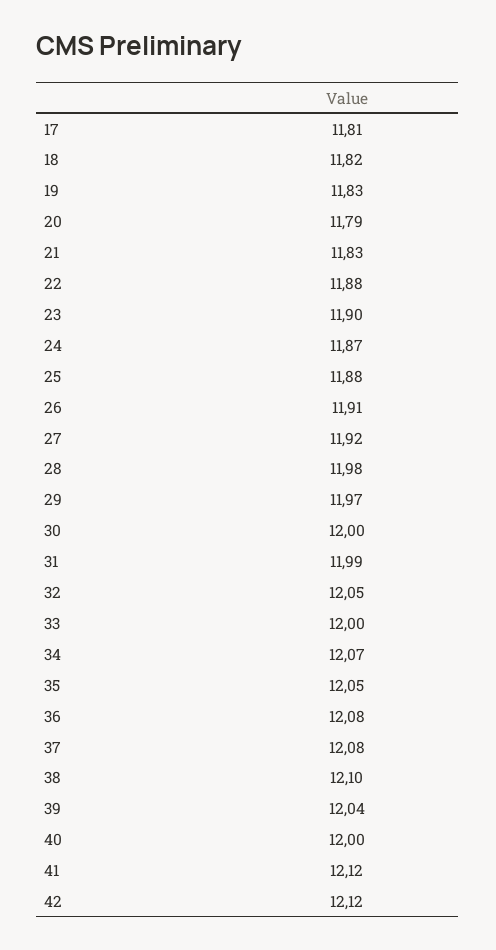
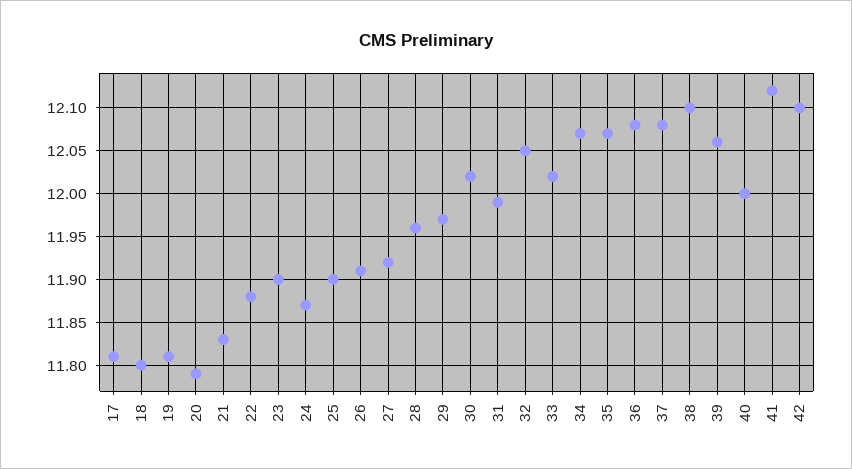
  {
    "17": 11.81,
-   "18": 11.82,
+   "18": 11.8,
-   "19": 11.83,
+   "19": 11.81,
    "20": 11.79,
    "21": 11.83,
    "22": 11.88,
    "23": 11.9,
    "24": 11.87,
-   "25": 11.88,
+   "25": 11.9,
    "26": 11.91,
    "27": 11.92,
-   "28": 11.98,
+   "28": 11.96,
    "29": 11.97,
-   "30": 12,
+   "30": 12.02,
    "31": 11.99,
    "32": 12.05,
-   "33": 12,
+   "33": 12.02,
    "34": 12.07,
-   "35": 12.05,
+   "35": 12.07,
    "36": 12.08,
    "37": 12.08,
    "38": 12.1,
-   "39": 12.04,
+   "39": 12.06,
    "40": 12,
    "41": 12.12,
-   "42": 12.12
+   "42": 12.1
  }

